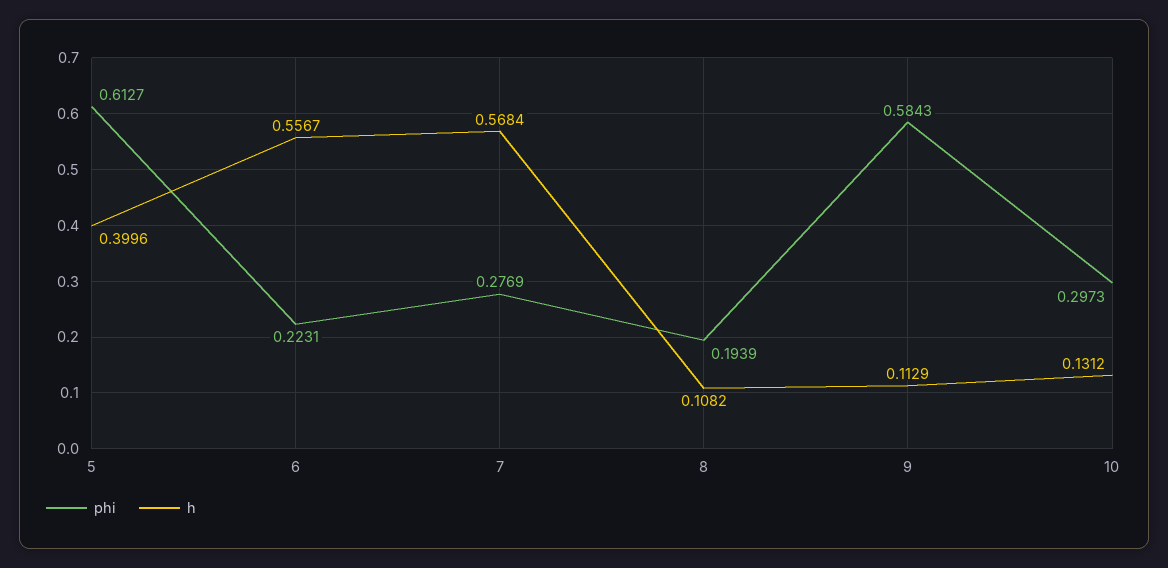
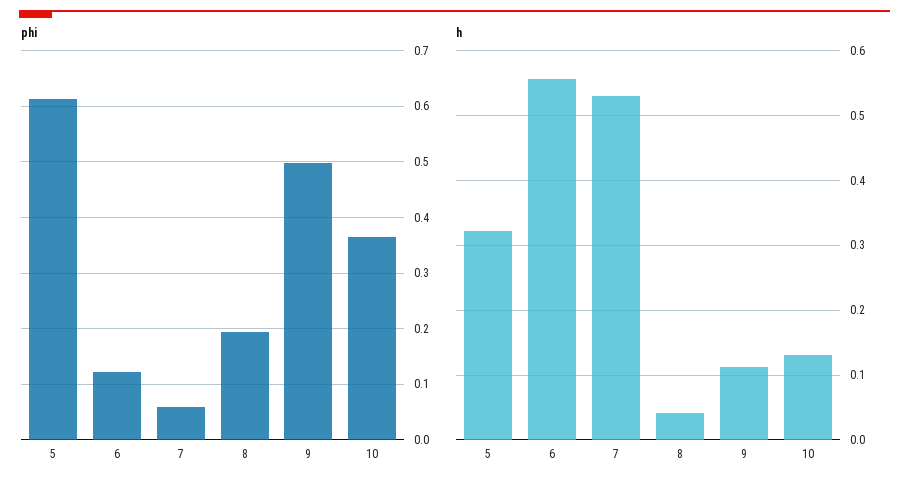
  {
    "phi": {
      "5": 0.6127,
-     "6": 0.2231,
+     "6": 0.12,
-     "7": 0.2769,
+     "7": 0.06,
      "8": 0.1939,
-     "9": 0.5843,
+     "9": 0.5,
-     "10": 0.2973
+     "10": 0.36
    },
    "h": {
-     "5": 0.3996,
+     "5": 0.32,
      "6": 0.5567,
-     "7": 0.5684,
+     "7": 0.53,
-     "8": 0.1082,
+     "8": 0.04,
      "9": 0.1129,
      "10": 0.1312
    }
  }

